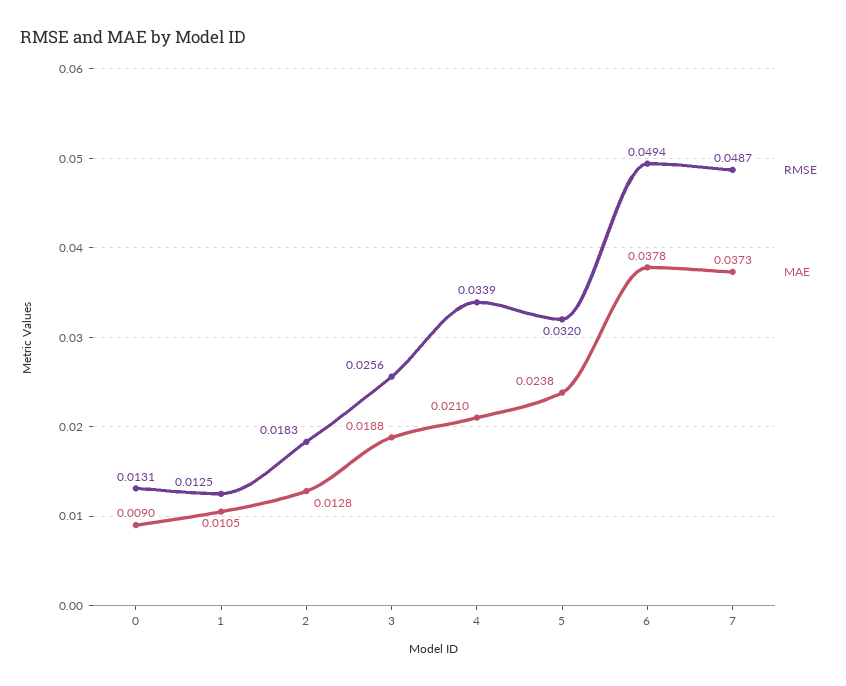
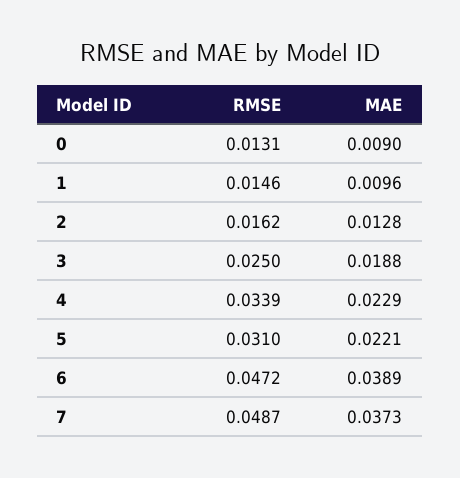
  {
    "RMSE": {
      "0": 0.0131,
-     "1": 0.0125,
+     "1": 0.0146,
-     "2": 0.0183,
+     "2": 0.0162,
-     "3": 0.0256,
+     "3": 0.025,
      "4": 0.0339,
-     "5": 0.032,
+     "5": 0.031,
-     "6": 0.0494,
+     "6": 0.0472,
      "7": 0.0487
    },
    "MAE": {
      "0": 0.009,
-     "1": 0.0105,
+     "1": 0.0096,
      "2": 0.0128,
      "3": 0.0188,
-     "4": 0.021,
+     "4": 0.0229,
-     "5": 0.0238,
+     "5": 0.0221,
-     "6": 0.0378,
+     "6": 0.0389,
      "7": 0.0373
    }
  }

